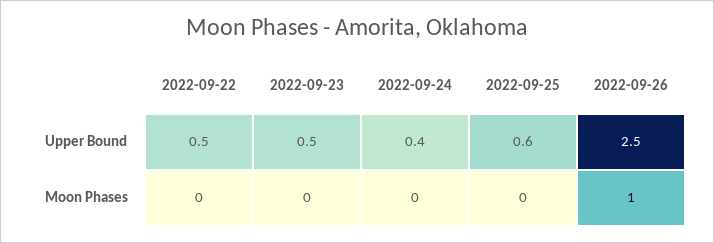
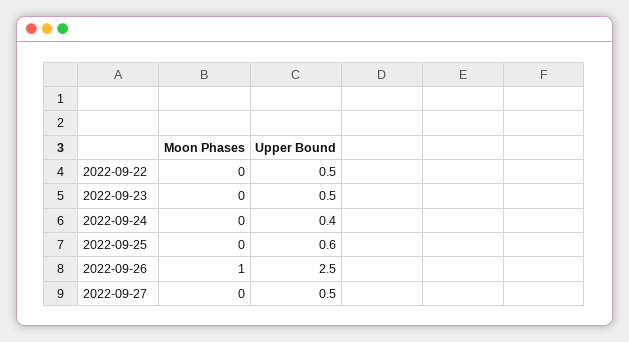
  {
    "2022-09-22": {
      "Upper Bound": 0.5,
      "Moon Phases": 0
    },
    "2022-09-23": {
      "Upper Bound": 0.5,
      "Moon Phases": 0
    },
    "2022-09-24": {
      "Upper Bound": 0.4,
      "Moon Phases": 0
    },
    "2022-09-25": {
      "Upper Bound": 0.6,
      "Moon Phases": 0
    },
    "2022-09-26": {
      "Upper Bound": 2.5,
      "Moon Phases": 1
-   }
+   },
+   "2022-09-27": {
+     "Moon Phases": 0,
+     "Upper Bound": 0.5
+   }
  }

